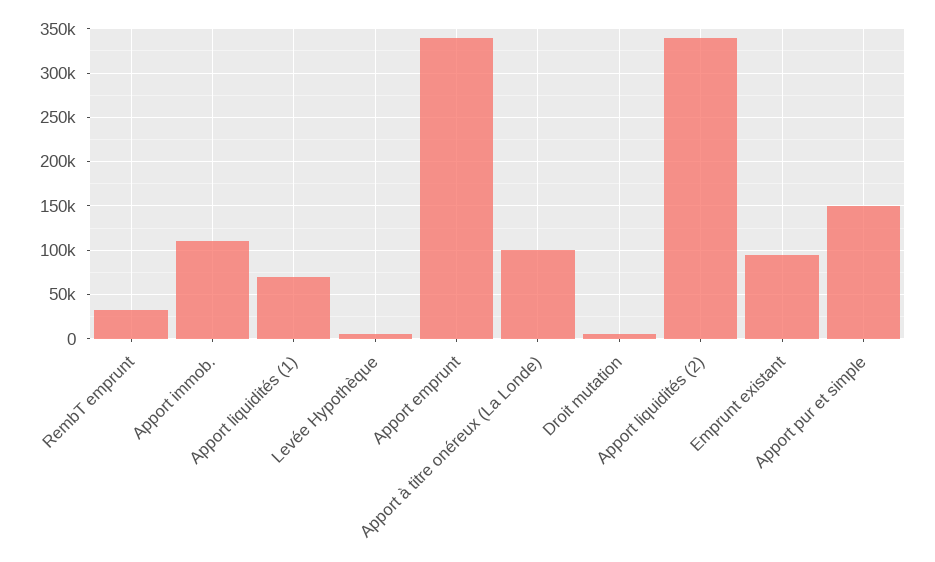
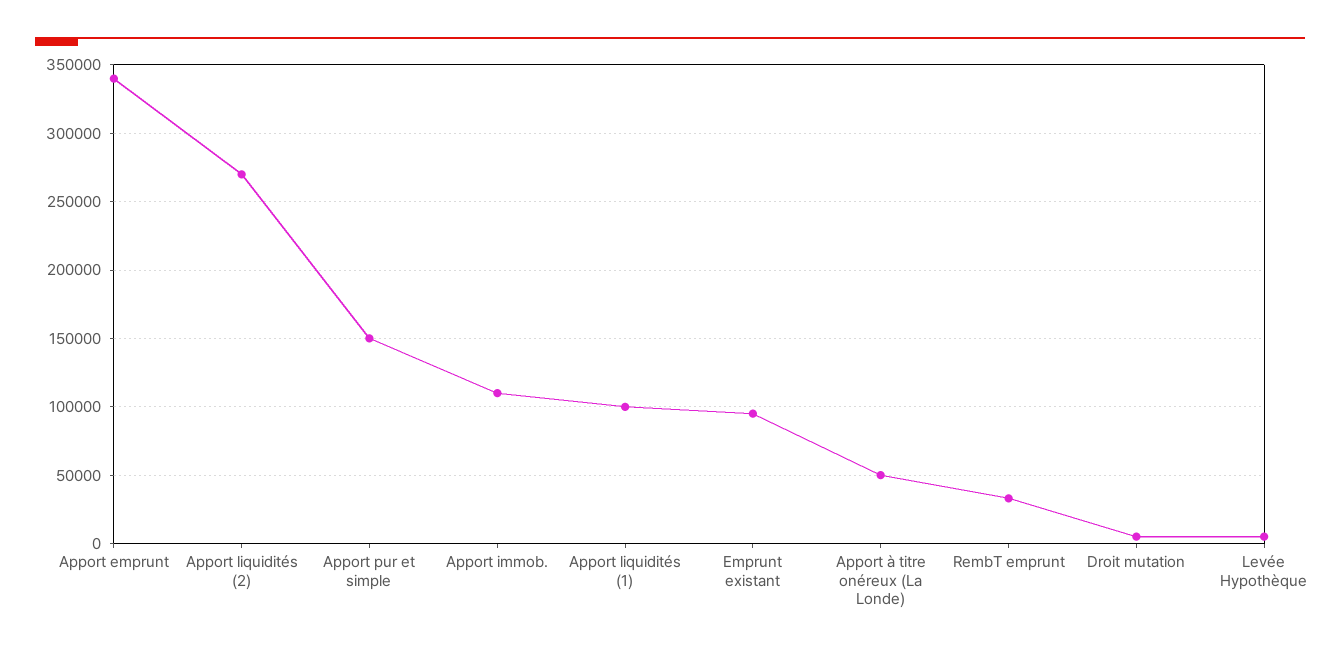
  {
    "RembT emprunt": 35000,
    "Apport immob.": 110000,
-   "Apport liquidités (1)": 70000,
+   "Apport liquidités (1)": 100000,
    "Levée Hypothèque": 5000,
    "Apport emprunt": 340000,
-   "Apport à titre onéreux (La Londe)": 100000,
+   "Apport à titre onéreux (La Londe)": 50000,
    "Droit mutation": 5000,
-   "Apport liquidités (2)": 340000,
+   "Apport liquidités (2)": 270000,
    "Emprunt existant": 95000,
    "Apport pur et simple": 150000
  }

